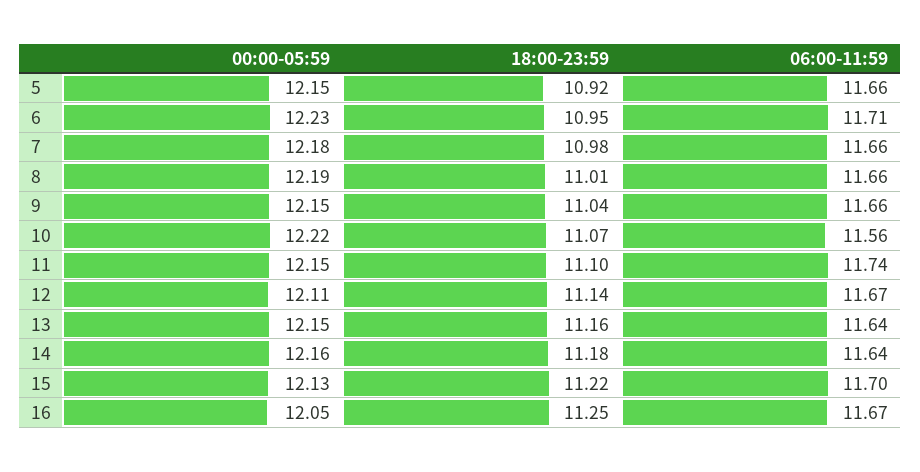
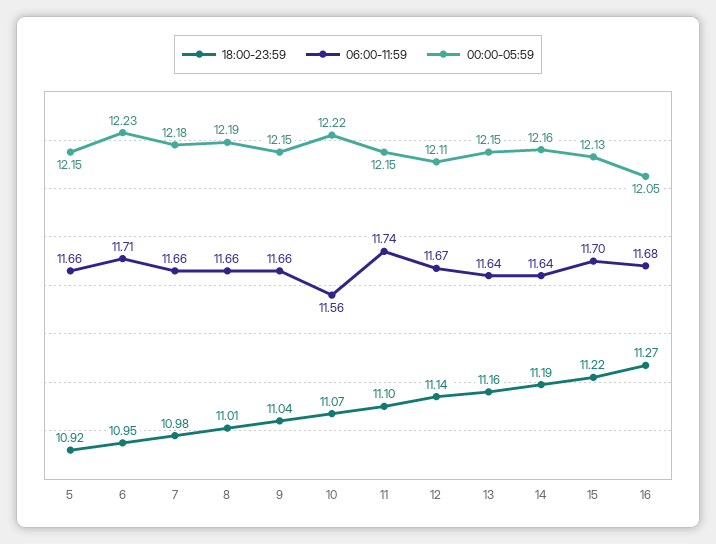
  {
    "00:00-05:59": {
      "5": 12.15,
      "6": 12.23,
      "7": 12.18,
      "8": 12.19,
      "9": 12.15,
      "10": 12.22,
      "11": 12.15,
      "12": 12.11,
      "13": 12.15,
      "14": 12.16,
      "15": 12.13,
      "16": 12.05
    },
    "18:00-23:59": {
      "5": 10.92,
      "6": 10.95,
      "7": 10.98,
      "8": 11.01,
      "9": 11.04,
      "10": 11.07,
      "11": 11.1,
      "12": 11.14,
      "13": 11.16,
-     "14": 11.18,
+     "14": 11.19,
      "15": 11.22,
-     "16": 11.25
+     "16": 11.27
    },
    "06:00-11:59": {
      "5": 11.66,
      "6": 11.71,
      "7": 11.66,
      "8": 11.66,
      "9": 11.66,
      "10": 11.56,
      "11": 11.74,
      "12": 11.67,
      "13": 11.64,
      "14": 11.64,
      "15": 11.7,
-     "16": 11.67
+     "16": 11.68
    }
  }

